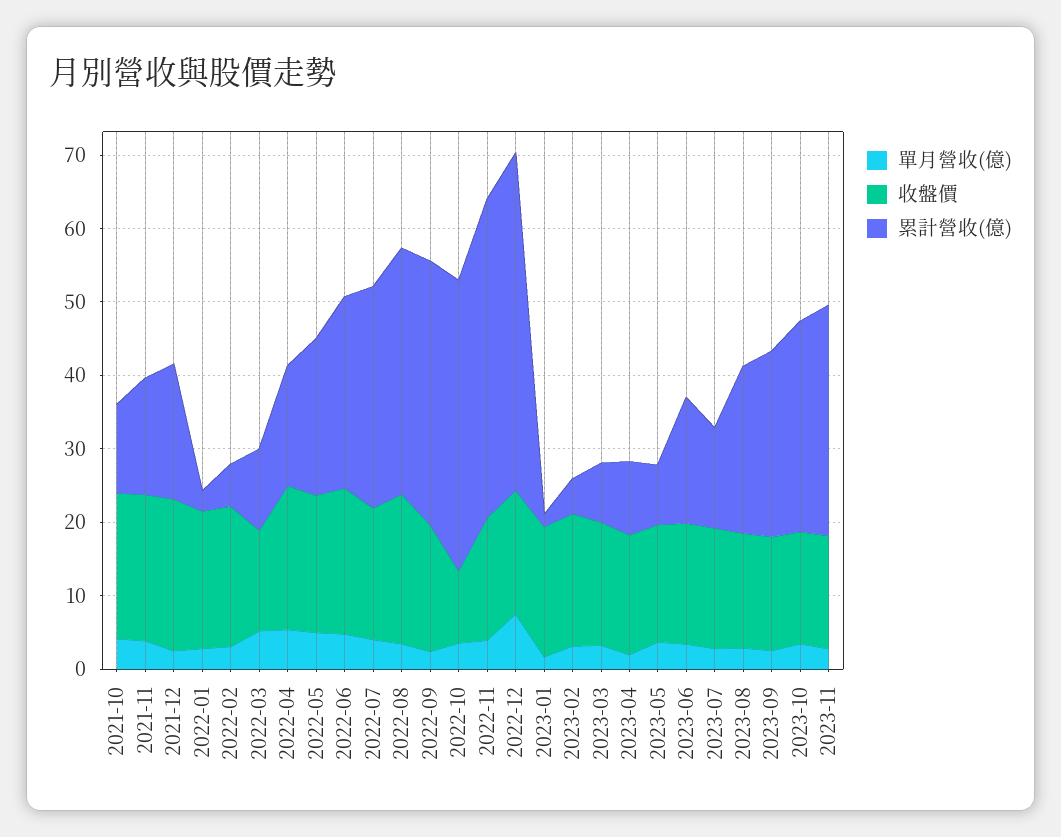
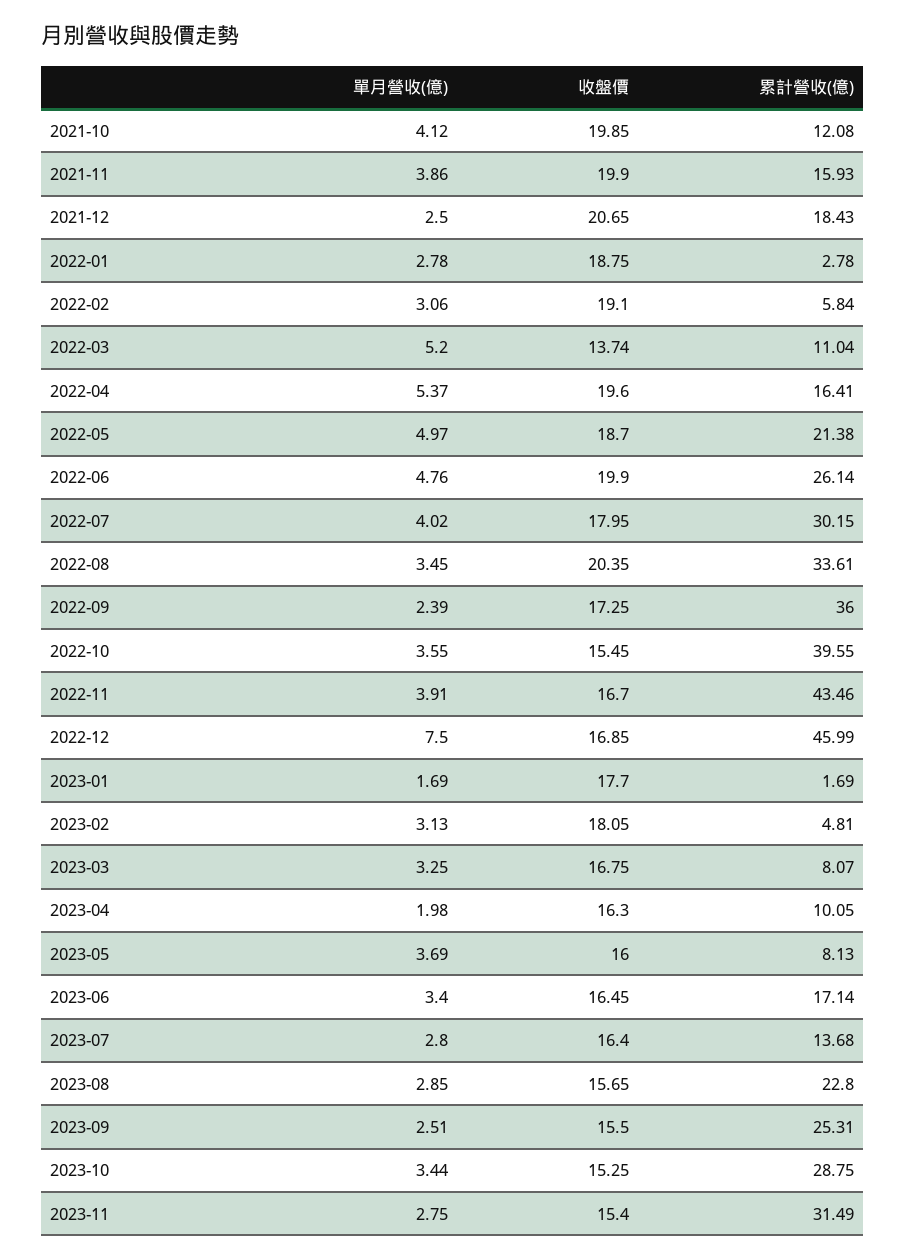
  {
    "單月營收(億)": {
      "2021-10": 4.12,
      "2021-11": 3.86,
      "2021-12": 2.5,
      "2022-01": 2.78,
      "2022-02": 3.06,
      "2022-03": 5.2,
      "2022-04": 5.37,
      "2022-05": 4.97,
      "2022-06": 4.76,
      "2022-07": 4.02,
      "2022-08": 3.45,
      "2022-09": 2.39,
      "2022-10": 3.55,
      "2022-11": 3.91,
      "2022-12": 7.5,
      "2023-01": 1.69,
      "2023-02": 3.13,
      "2023-03": 3.25,
      "2023-04": 1.98,
      "2023-05": 3.69,
      "2023-06": 3.4,
      "2023-07": 2.8,
      "2023-08": 2.85,
      "2023-09": 2.51,
      "2023-10": 3.44,
      "2023-11": 2.75
    },
    "收盤價": {
      "2021-10": 19.85,
      "2021-11": 19.9,
      "2021-12": 20.65,
      "2022-01": 18.75,
      "2022-02": 19.1,
      "2022-03": 13.74,
      "2022-04": 19.6,
      "2022-05": 18.7,
      "2022-06": 19.9,
      "2022-07": 17.95,
      "2022-08": 20.35,
      "2022-09": 17.25,
-     "2022-10": 10,
+     "2022-10": 15.45,
      "2022-11": 16.7,
      "2022-12": 16.85,
      "2023-01": 17.7,
      "2023-02": 18.05,
      "2023-03": 16.75,
      "2023-04": 16.3,
      "2023-05": 16,
      "2023-06": 16.45,
      "2023-07": 16.4,
      "2023-08": 15.65,
      "2023-09": 15.5,
      "2023-10": 15.25,
      "2023-11": 15.4
    },
    "累計營收(億)": {
      "2021-10": 12.08,
      "2021-11": 15.93,
      "2021-12": 18.43,
      "2022-01": 2.78,
      "2022-02": 5.84,
      "2022-03": 11.04,
      "2022-04": 16.41,
      "2022-05": 21.38,
      "2022-06": 26.14,
      "2022-07": 30.15,
      "2022-08": 33.61,
      "2022-09": 36,
      "2022-10": 39.55,
      "2022-11": 43.46,
      "2022-12": 45.99,
      "2023-01": 1.69,
      "2023-02": 4.81,
      "2023-03": 8.07,
      "2023-04": 10.05,
      "2023-05": 8.13,
      "2023-06": 17.14,
      "2023-07": 13.68,
      "2023-08": 22.8,
      "2023-09": 25.31,
      "2023-10": 28.75,
      "2023-11": 31.49
    }
  }

